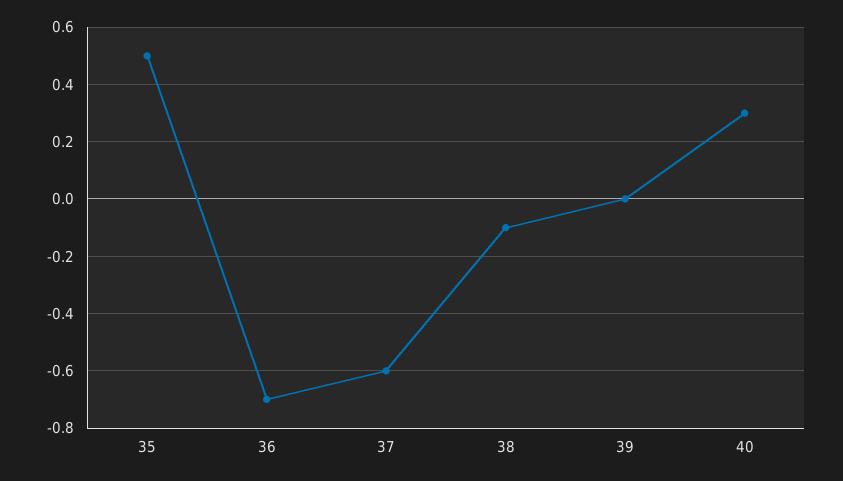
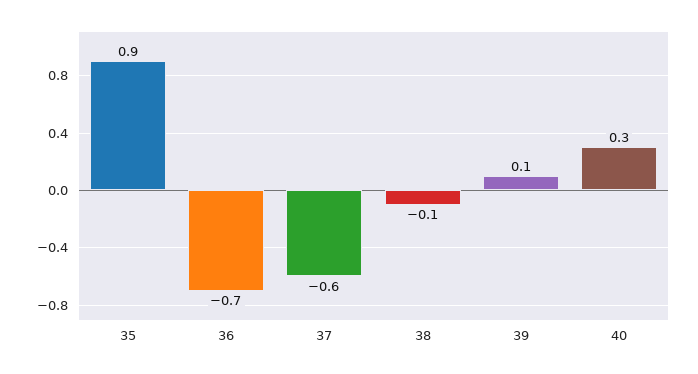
  {
-   "35": 0.5,
+   "35": 0.9,
    "36": -0.7,
    "37": -0.6,
    "38": -0.1,
-   "39": 0,
+   "39": 0.1,
    "40": 0.3
  }

